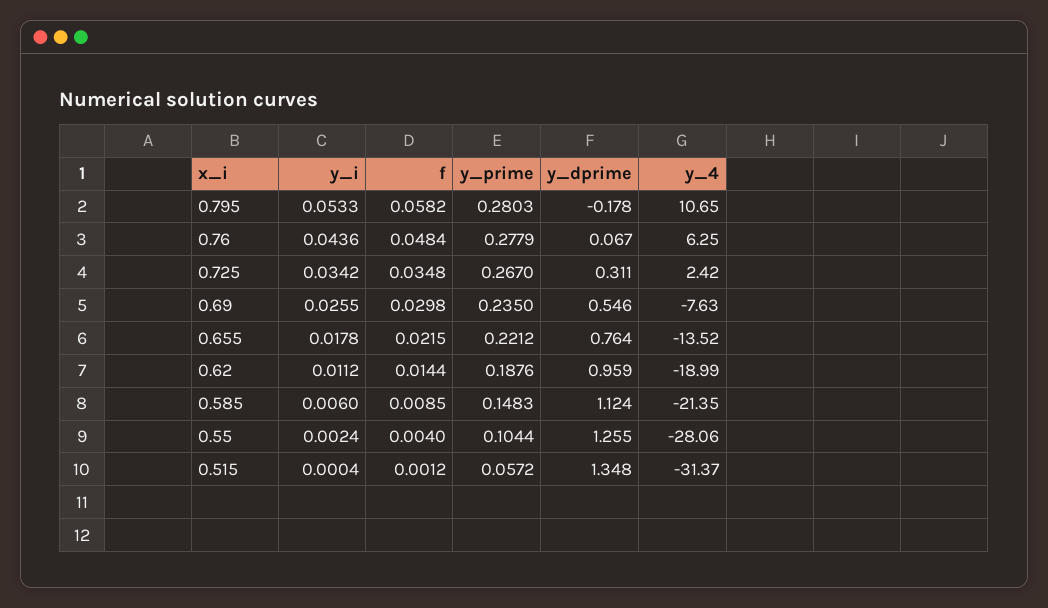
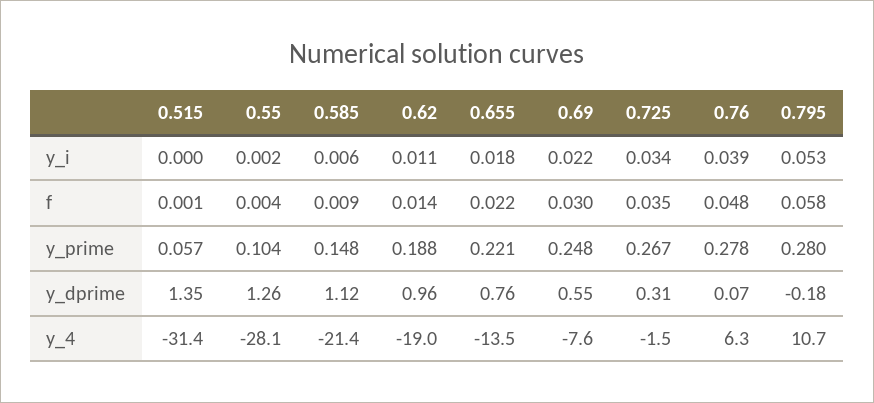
  {
    "y_i": {
      "0.795": 0.0533,
-     "0.76": 0.0436,
+     "0.76": 0.039,
      "0.725": 0.0342,
-     "0.69": 0.0255,
+     "0.69": 0.022,
      "0.655": 0.0178,
      "0.62": 0.0112,
      "0.585": 0.006,
      "0.55": 0.0024,
      "0.515": 0.0004
    },
    "f": {
      "0.795": 0.0582,
      "0.76": 0.0484,
      "0.725": 0.0348,
      "0.69": 0.0298,
      "0.655": 0.0215,
      "0.62": 0.0144,
      "0.585": 0.0085,
      "0.55": 0.004,
      "0.515": 0.0012
    },
    "y_prime": {
      "0.795": 0.2803,
      "0.76": 0.2779,
      "0.725": 0.267,
-     "0.69": 0.235,
+     "0.69": 0.248,
      "0.655": 0.2212,
      "0.62": 0.1876,
      "0.585": 0.1483,
      "0.55": 0.1044,
      "0.515": 0.0572
    },
    "y_dprime": {
      "0.795": -0.178,
      "0.76": 0.067,
      "0.725": 0.311,
      "0.69": 0.546,
      "0.655": 0.764,
      "0.62": 0.959,
      "0.585": 1.124,
      "0.55": 1.255,
      "0.515": 1.348
    },
    "y_4": {
      "0.795": 10.65,
      "0.76": 6.25,
-     "0.725": 2.42,
+     "0.725": -1.5,
      "0.69": -7.63,
      "0.655": -13.52,
      "0.62": -18.99,
      "0.585": -21.35,
      "0.55": -28.06,
      "0.515": -31.37
    }
  }

